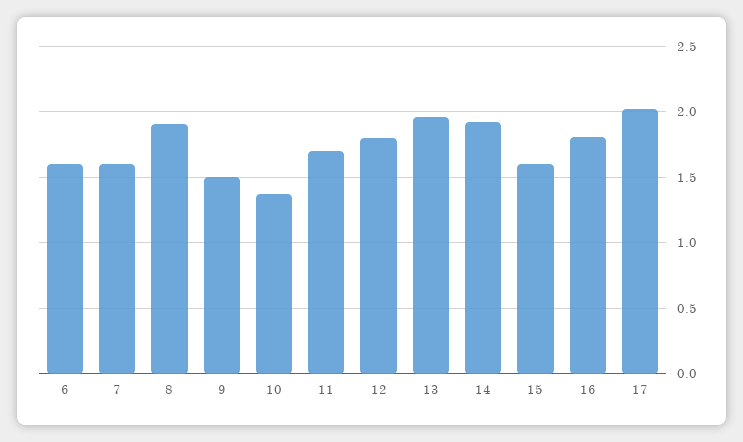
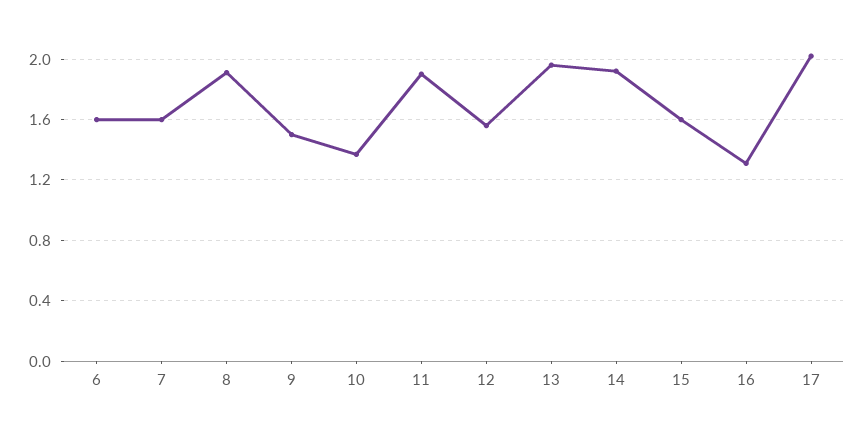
  {
    "6": 1.6,
    "7": 1.6,
    "8": 1.9,
    "9": 1.5,
    "10": 1.35,
-   "11": 1.7,
+   "11": 1.9,
-   "12": 1.8,
+   "12": 1.55,
    "13": 1.95,
    "14": 1.9,
    "15": 1.6,
-   "16": 1.8,
+   "16": 1.3,
    "17": 2
  }

